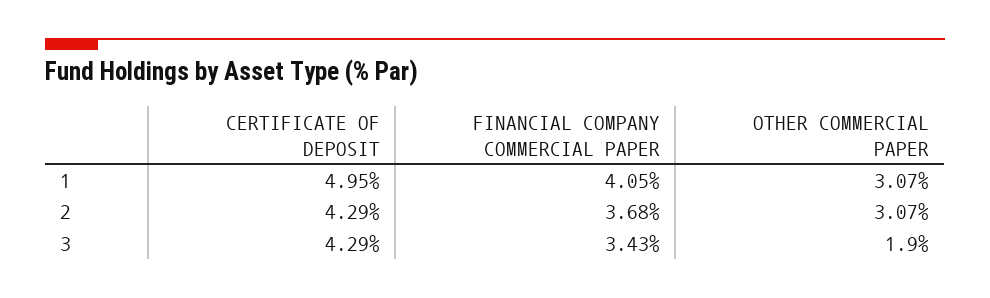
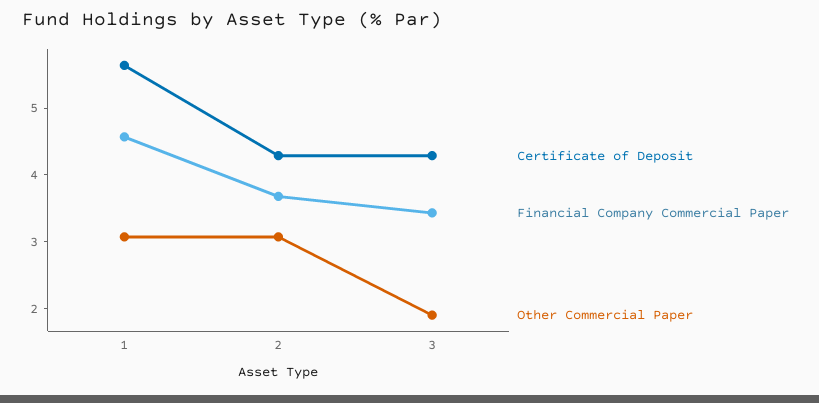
  {
    "CERTIFICATE OF DEPOSIT": {
-     "1": 4.95,
+     "1": 5.6,
      "2": 4.29,
      "3": 4.29
    },
    "FINANCIAL COMPANY COMMERCIAL PAPER": {
-     "1": 4.05,
+     "1": 4.6,
      "2": 3.68,
      "3": 3.43
    },
    "OTHER COMMERCIAL PAPER": {
      "1": 3.07,
      "2": 3.07,
      "3": 1.9
    }
  }

